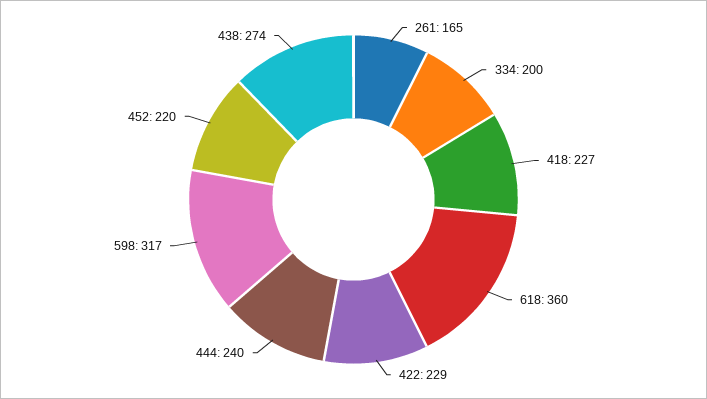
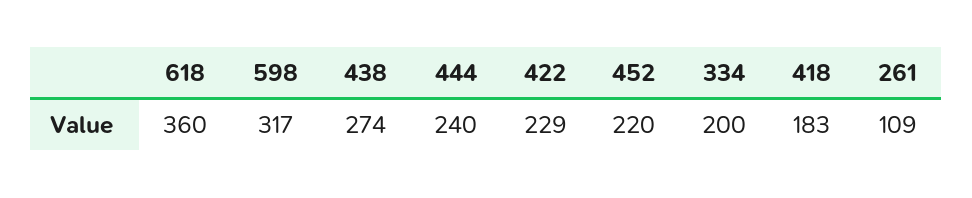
  {
-   "261": 165,
+   "261": 109,
    "334": 200,
-   "418": 227,
+   "418": 183,
    "618": 360,
    "422": 229,
    "444": 240,
    "598": 317,
    "452": 220,
    "438": 274
  }

